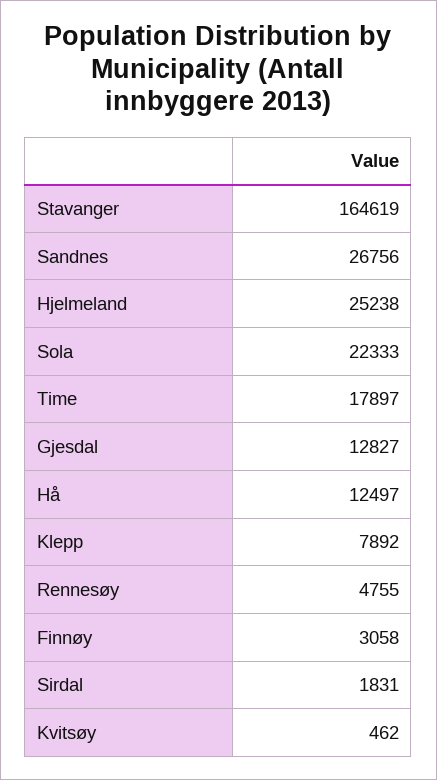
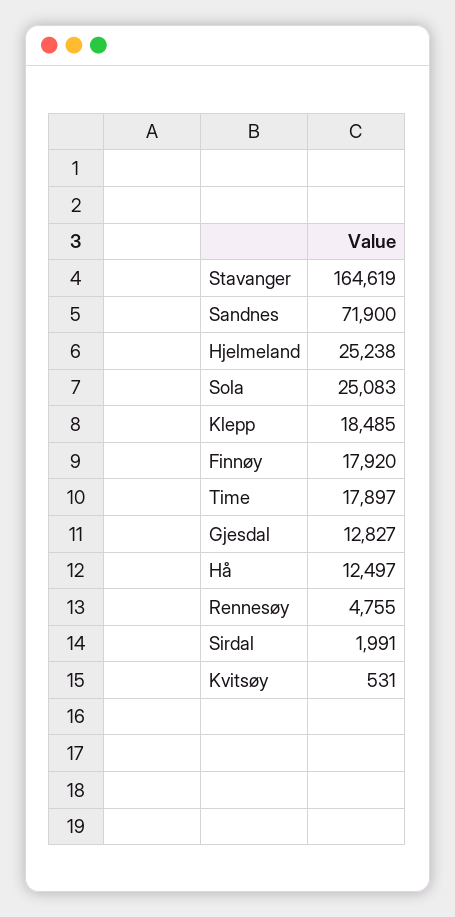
  {
    "Stavanger": 164619,
-   "Sandnes": 26756,
+   "Sandnes": 71900,
    "Hjelmeland": 25238,
-   "Sola": 22333,
+   "Sola": 25083,
    "Time": 17897,
    "Gjesdal": 12827,
    "Hå": 12497,
-   "Klepp": 7892,
+   "Klepp": 18485,
    "Rennesøy": 4755,
-   "Finnøy": 3058,
+   "Finnøy": 17920,
-   "Sirdal": 1831,
+   "Sirdal": 1991,
-   "Kvitsøy": 462
+   "Kvitsøy": 531
  }

